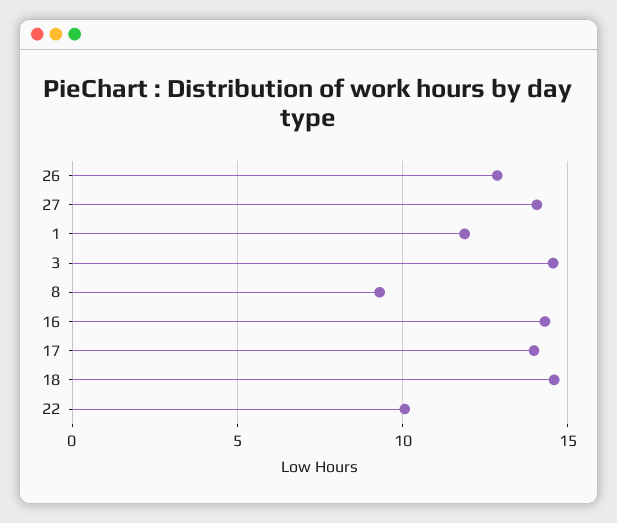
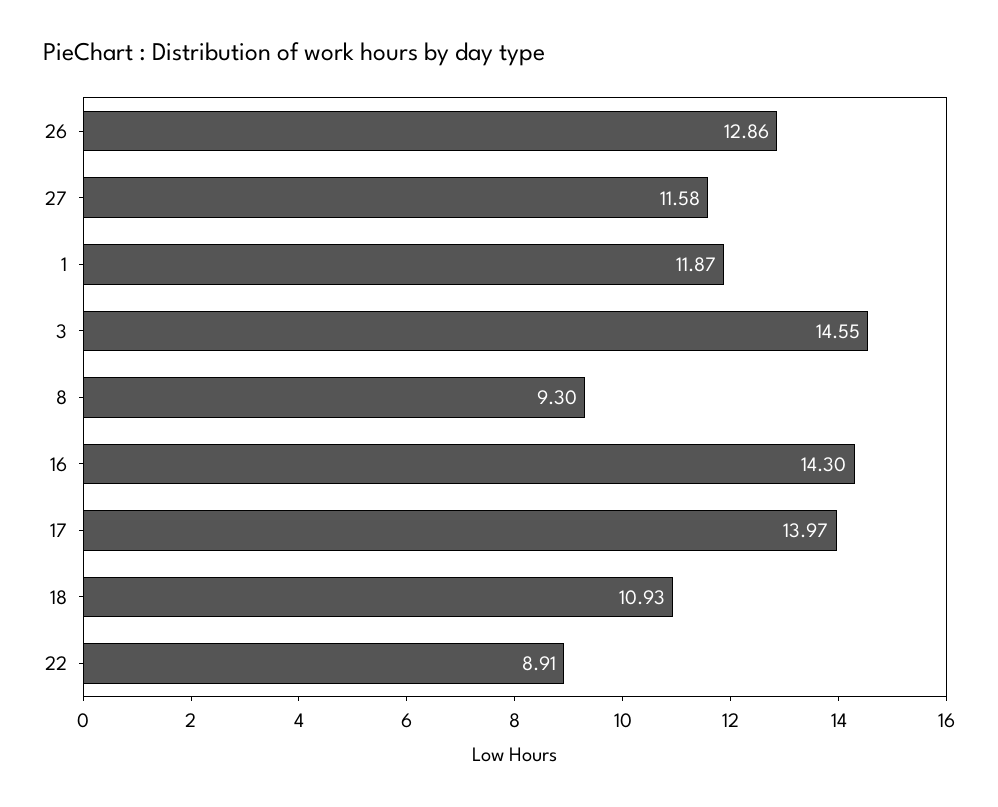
  {
    "26": 12.86,
-   "27": 14,
+   "27": 11.58,
    "1": 11.87,
    "3": 14.55,
    "8": 9.3,
    "16": 14.3,
    "17": 13.97,
-   "18": 14.5,
+   "18": 10.93,
-   "22": 10
+   "22": 8.91
  }

